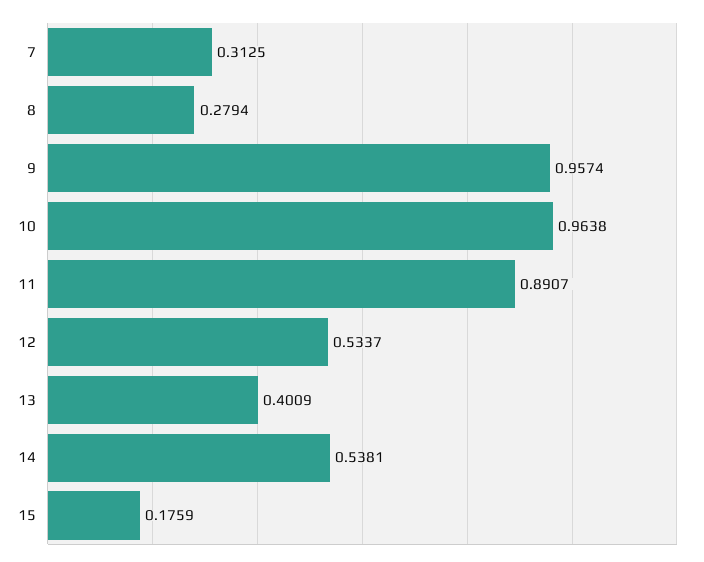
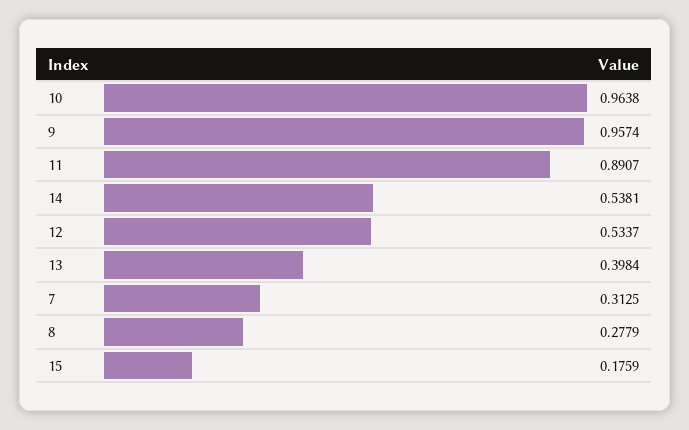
  {
    "7": 0.3125,
-   "8": 0.2794,
+   "8": 0.2779,
    "9": 0.9574,
    "10": 0.9638,
    "11": 0.8907,
    "12": 0.5337,
-   "13": 0.4009,
+   "13": 0.3984,
    "14": 0.5381,
    "15": 0.1759
  }

